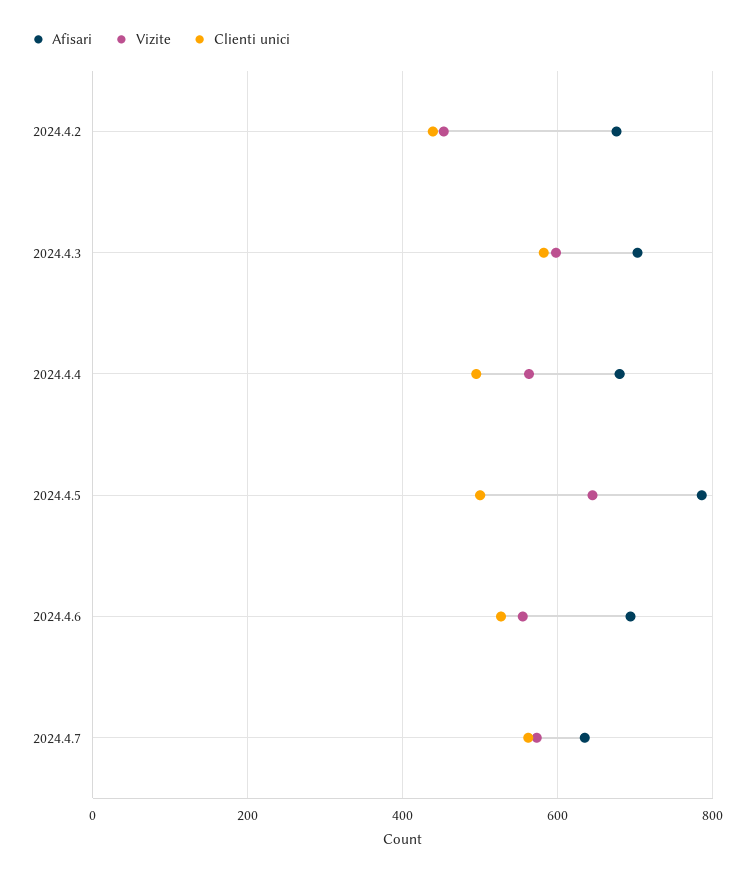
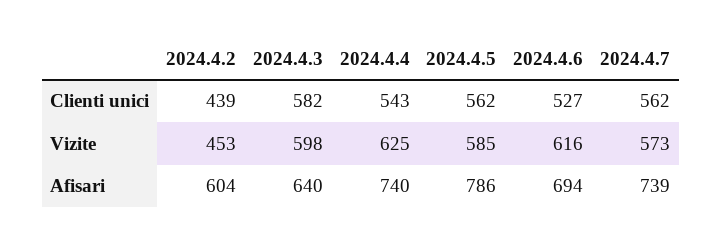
  {
    "Afisari": {
-     "2024.4.2": 680,
+     "2024.4.2": 604,
-     "2024.4.3": 700,
+     "2024.4.3": 640,
-     "2024.4.4": 680,
+     "2024.4.4": 740,
      "2024.4.5": 786,
      "2024.4.6": 694,
-     "2024.4.7": 640
+     "2024.4.7": 739
    },
    "Vizite": {
      "2024.4.2": 453,
      "2024.4.3": 598,
-     "2024.4.4": 560,
+     "2024.4.4": 625,
-     "2024.4.5": 640,
+     "2024.4.5": 585,
-     "2024.4.6": 560,
+     "2024.4.6": 616,
      "2024.4.7": 573
    },
    "Clienti unici": {
      "2024.4.2": 439,
      "2024.4.3": 582,
-     "2024.4.4": 500,
+     "2024.4.4": 543,
-     "2024.4.5": 500,
+     "2024.4.5": 562,
      "2024.4.6": 527,
      "2024.4.7": 562
    }
  }

